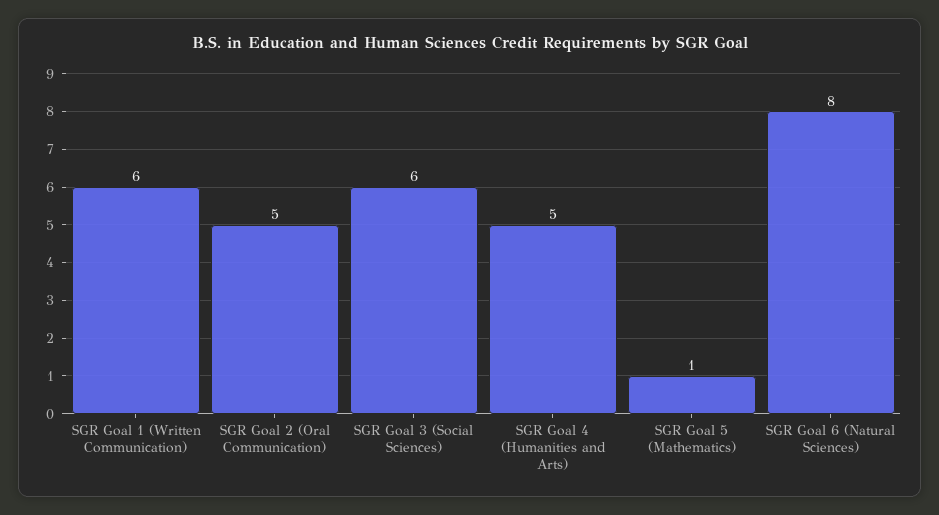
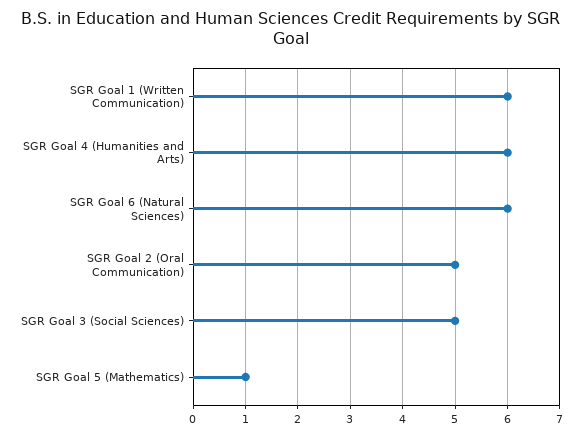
  {
    "SGR Goal 1 (Written Communication)": 6,
    "SGR Goal 2 (Oral Communication)": 5,
-   "SGR Goal 3 (Social Sciences)": 6,
+   "SGR Goal 3 (Social Sciences)": 5,
-   "SGR Goal 4 (Humanities and Arts)": 5,
+   "SGR Goal 4 (Humanities and Arts)": 6,
    "SGR Goal 5 (Mathematics)": 1,
-   "SGR Goal 6 (Natural Sciences)": 8
+   "SGR Goal 6 (Natural Sciences)": 6
  }

